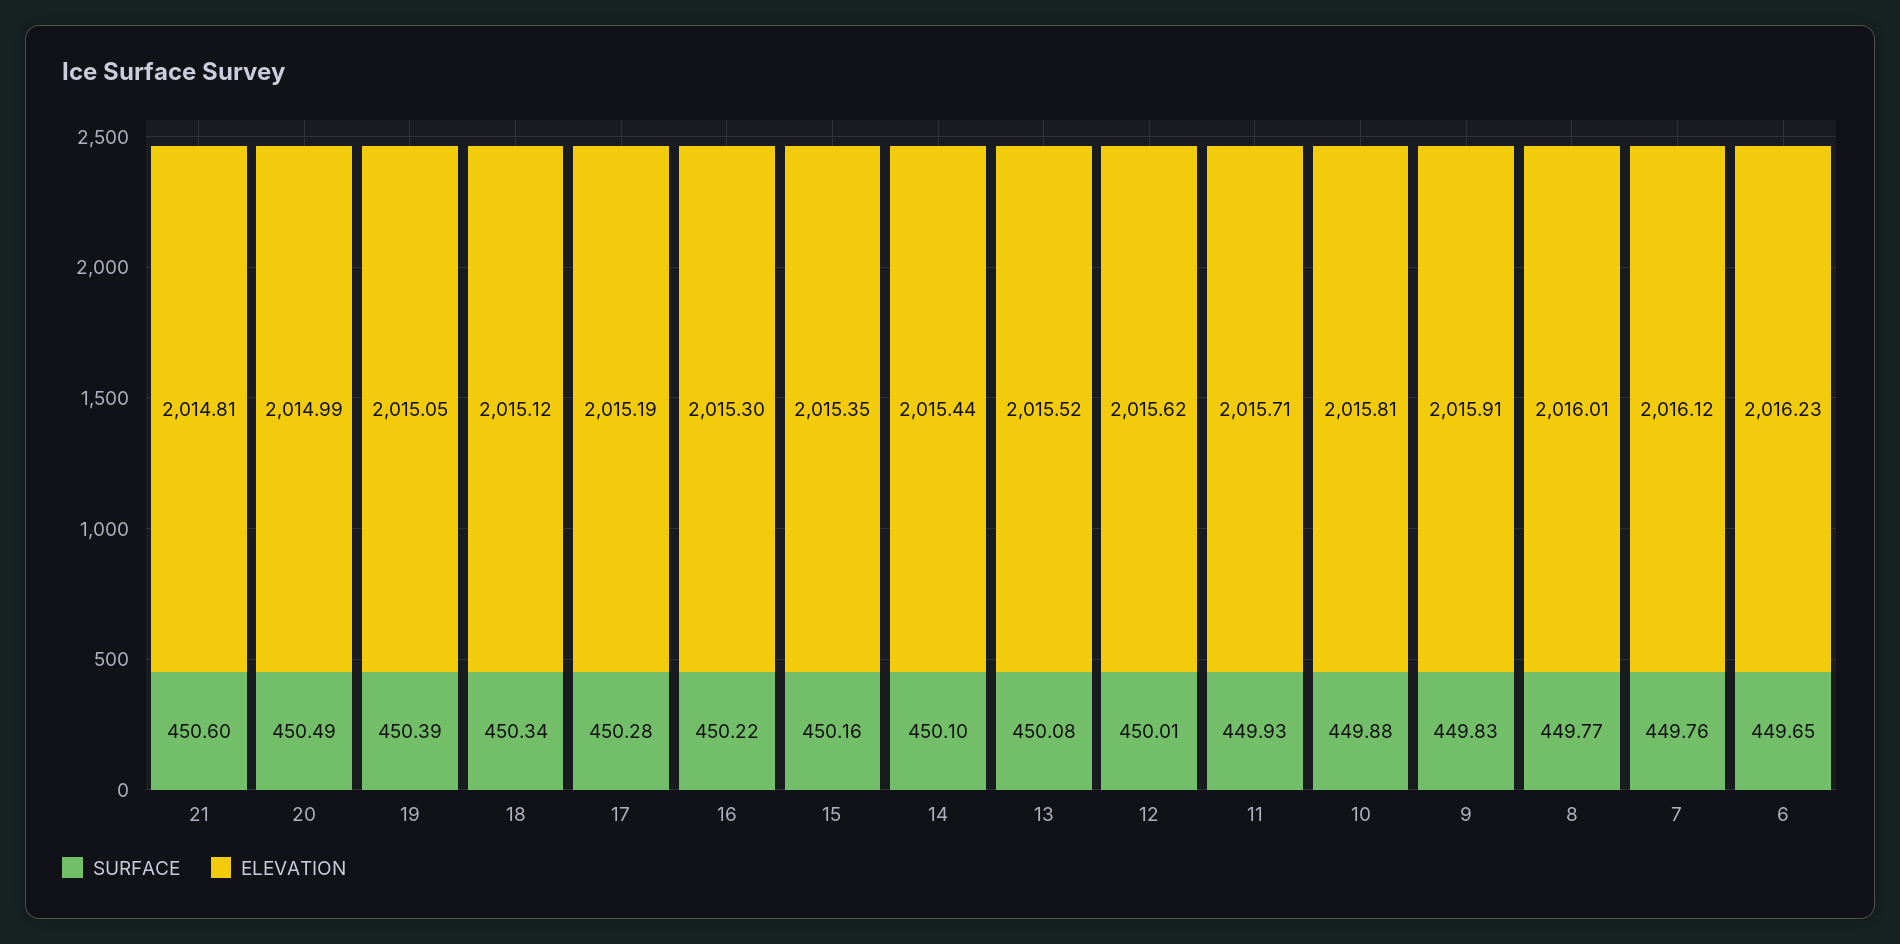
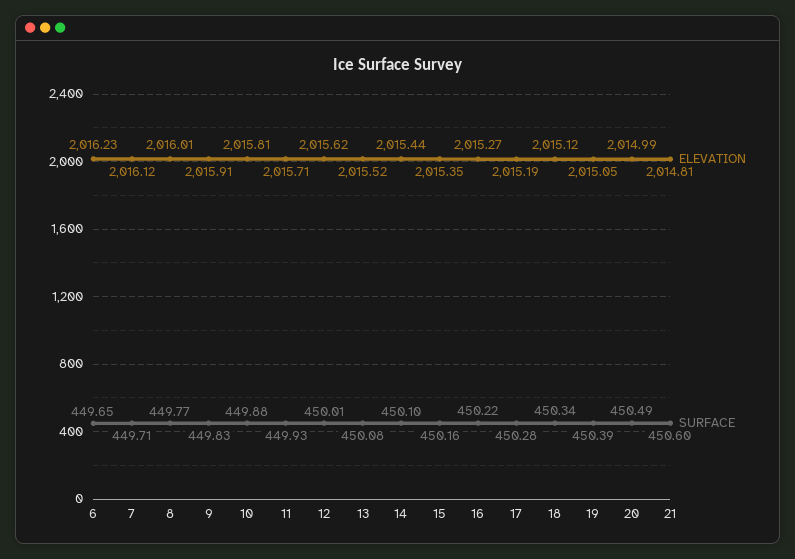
  {
    "SURFACE": {
      "21": 450.6,
      "20": 450.49,
      "19": 450.39,
      "18": 450.34,
      "17": 450.28,
      "16": 450.22,
      "15": 450.16,
      "14": 450.1,
      "13": 450.08,
      "12": 450.01,
      "11": 449.93,
      "10": 449.88,
      "9": 449.83,
      "8": 449.77,
-     "7": 449.76,
+     "7": 449.71,
      "6": 449.65
    },
    "ELEVATION": {
      "21": 2014.81,
      "20": 2014.99,
      "19": 2015.05,
      "18": 2015.12,
      "17": 2015.19,
-     "16": 2015.3,
+     "16": 2015.27,
      "15": 2015.35,
      "14": 2015.44,
      "13": 2015.52,
      "12": 2015.62,
      "11": 2015.71,
      "10": 2015.81,
      "9": 2015.91,
      "8": 2016.01,
      "7": 2016.12,
      "6": 2016.23
    }
  }

